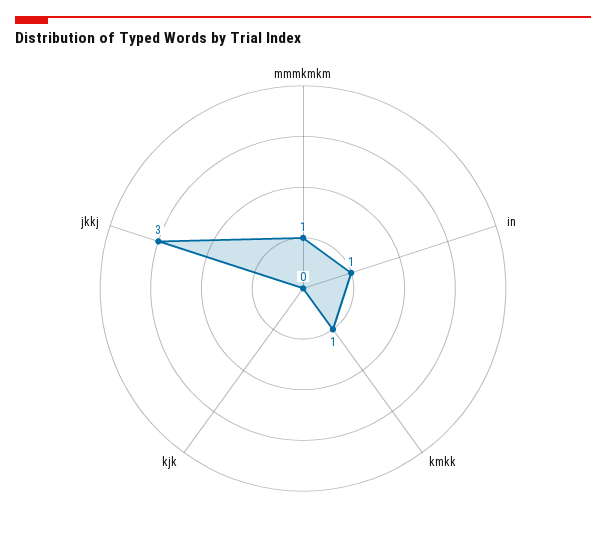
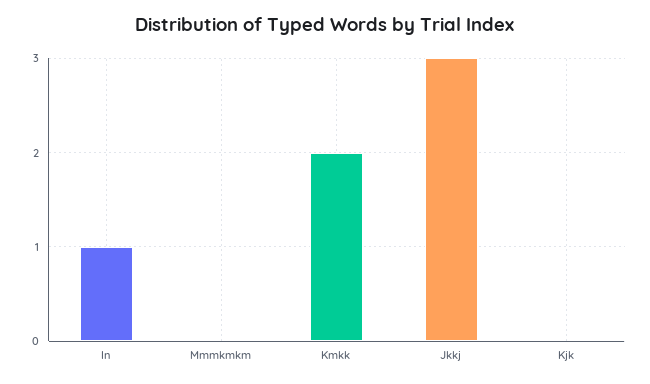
  {
-   "mmmkmkm": 1,
+   "mmmkmkm": 0,
    "in": 1,
-   "kmkk": 1,
+   "kmkk": 2,
    "kjk": 0,
    "jkkj": 3
  }

